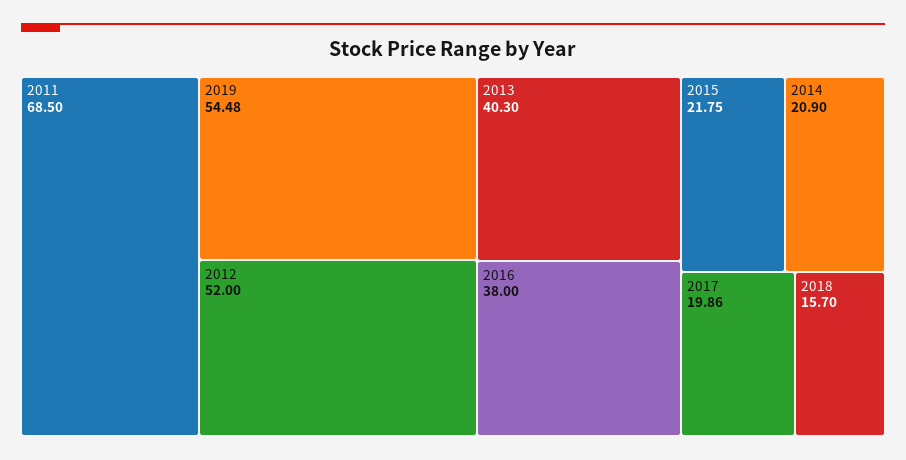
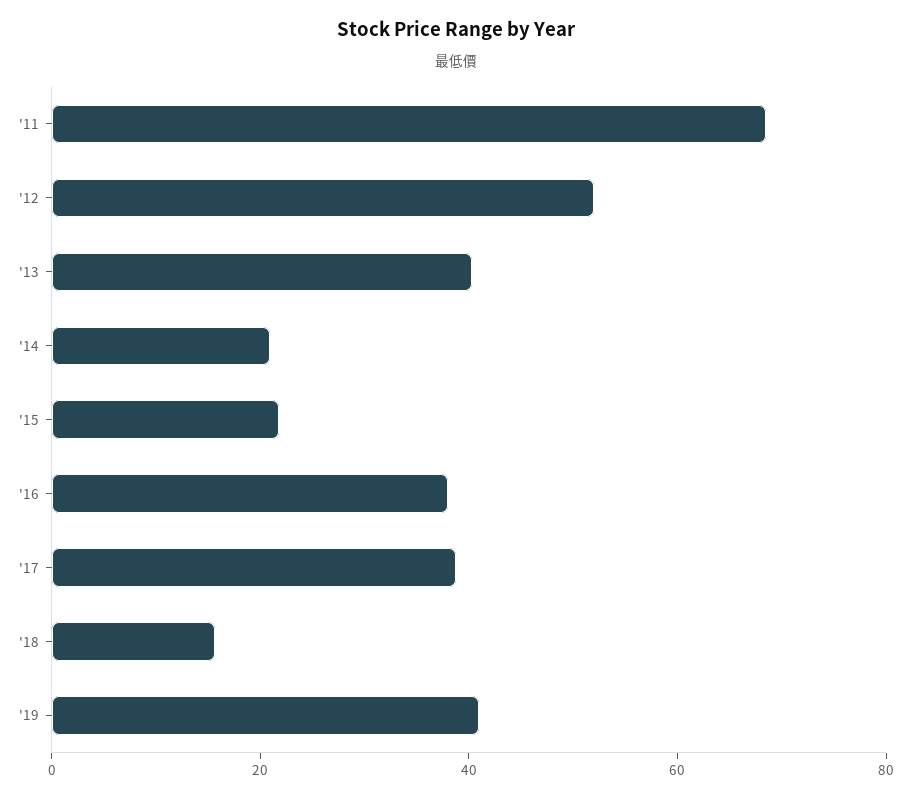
  {
    "2011": 68.5,
-   "2019": 54.48,
+   "2019": 40,
    "2012": 52,
    "2013": 40.3,
    "2016": 38,
    "2015": 21.75,
    "2014": 20.9,
-   "2017": 19.86,
+   "2017": 40,
    "2018": 15.7
  }

